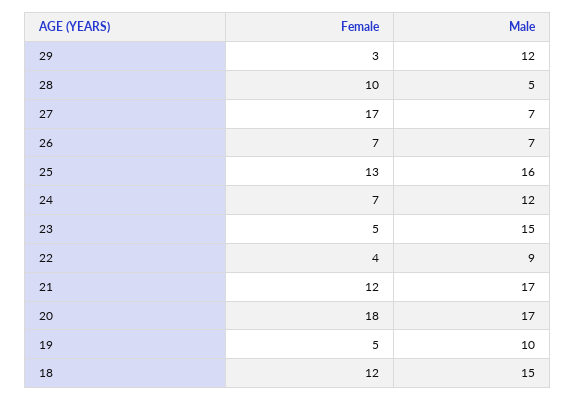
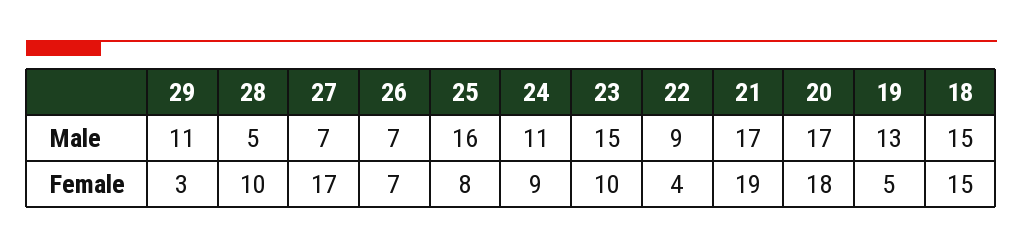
  {
    "Female": {
      "29": 3,
      "28": 10,
      "27": 17,
      "26": 7,
-     "25": 13,
+     "25": 8,
-     "24": 7,
+     "24": 9,
-     "23": 5,
+     "23": 10,
      "22": 4,
-     "21": 12,
+     "21": 19,
      "20": 18,
      "19": 5,
-     "18": 12
+     "18": 15
    },
    "Male": {
-     "29": 12,
+     "29": 11,
      "28": 5,
      "27": 7,
      "26": 7,
      "25": 16,
-     "24": 12,
+     "24": 11,
      "23": 15,
      "22": 9,
      "21": 17,
      "20": 17,
-     "19": 10,
+     "19": 13,
      "18": 15
    }
  }

